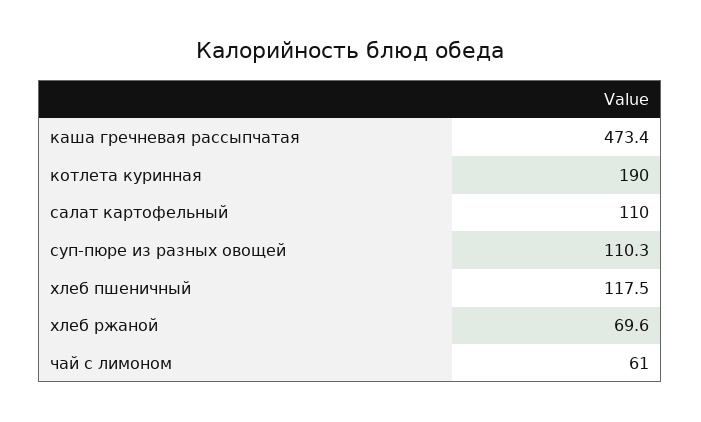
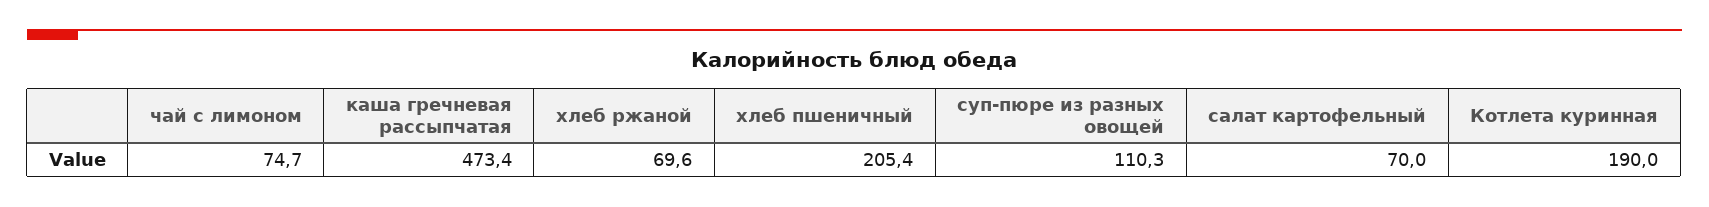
  {
    "каша гречневая рассыпчатая": 473.4,
    "котлета куринная": 190,
-   "салат картофельный": 110,
+   "салат картофельный": 70,
    "суп-пюре из разных овощей": 110.3,
-   "хлеб пшеничный": 117.5,
+   "хлеб пшеничный": 205.4,
    "хлеб ржаной": 69.6,
-   "чай с лимоном": 61
+   "чай с лимоном": 74.7
  }

